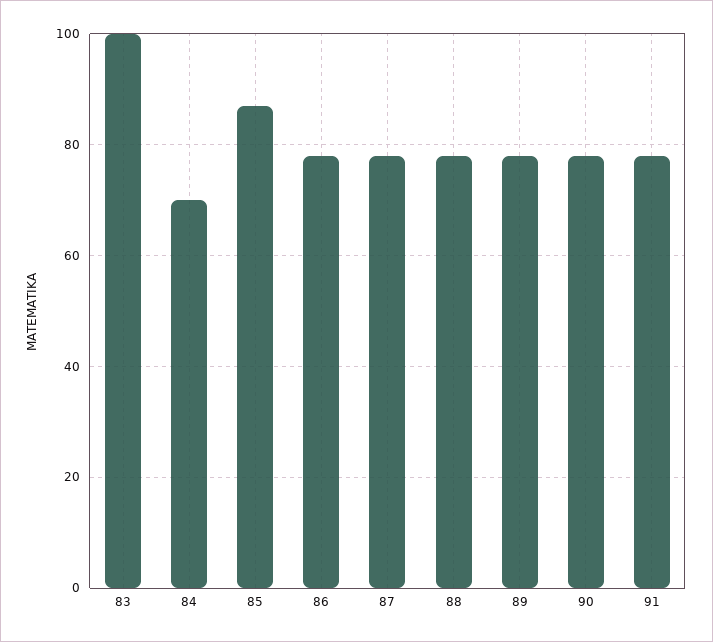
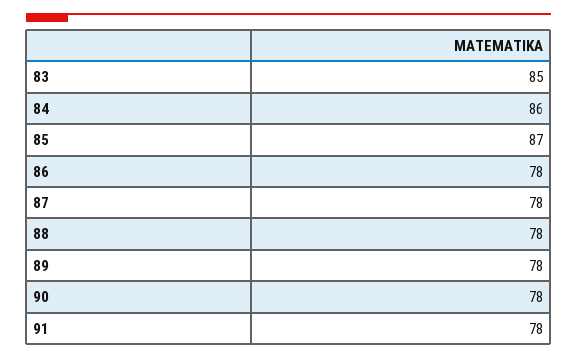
  {
-   "83": 100,
+   "83": 85,
-   "84": 70,
+   "84": 86,
    "85": 87,
    "86": 78,
    "87": 78,
    "88": 78,
    "89": 78,
    "90": 78,
    "91": 78
  }

